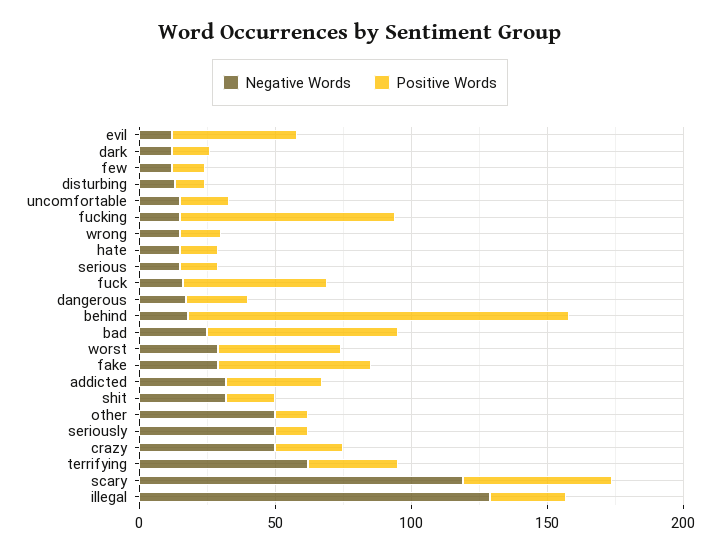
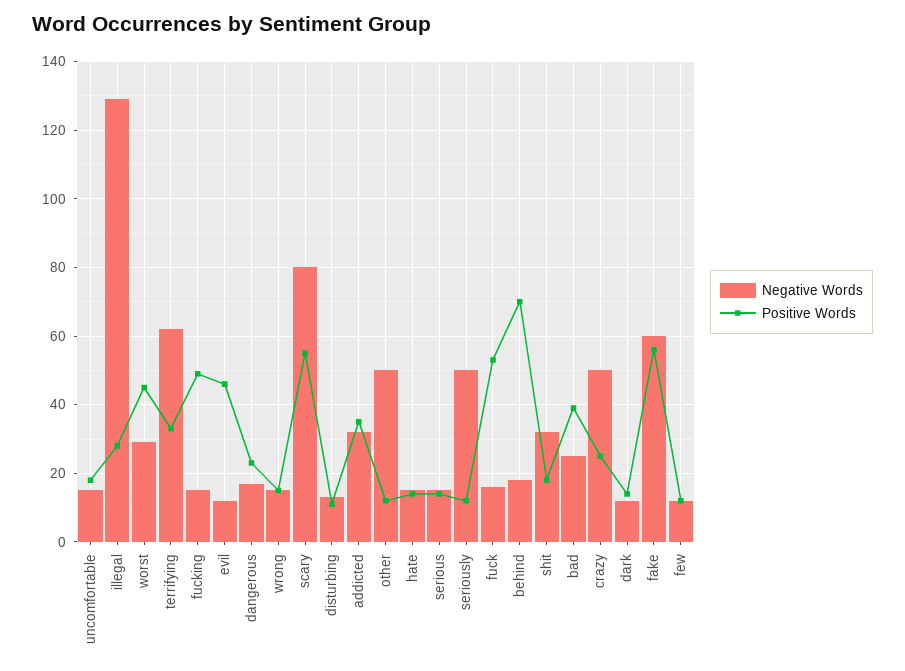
  {
    "Negative Words": {
      "evil": 10,
      "dark": 10,
      "few": 10,
      "disturbing": 15,
      "uncomfortable": 15,
      "fucking": 15,
      "wrong": 15,
      "hate": 15,
      "serious": 15,
      "fuck": 15,
      "dangerous": 15,
      "behind": 20,
      "bad": 25,
      "worst": 30,
-     "fake": 30,
+     "fake": 60,
      "addicted": 30,
      "shit": 30,
      "other": 50,
      "seriously": 50,
      "crazy": 50,
      "terrifying": 60,
-     "scary": 120,
+     "scary": 80,
      "illegal": 130
    },
    "Positive Words": {
      "evil": 45,
      "dark": 15,
      "few": 10,
      "disturbing": 10,
      "uncomfortable": 20,
-     "fucking": 80,
+     "fucking": 50,
      "wrong": 15,
      "hate": 15,
      "serious": 15,
      "fuck": 55,
      "dangerous": 25,
-     "behind": 140,
+     "behind": 70,
-     "bad": 70,
+     "bad": 40,
      "worst": 45,
      "fake": 55,
      "addicted": 35,
      "shit": 20,
      "other": 10,
      "seriously": 10,
      "crazy": 25,
      "terrifying": 35,
      "scary": 55,
      "illegal": 30
    }
  }

